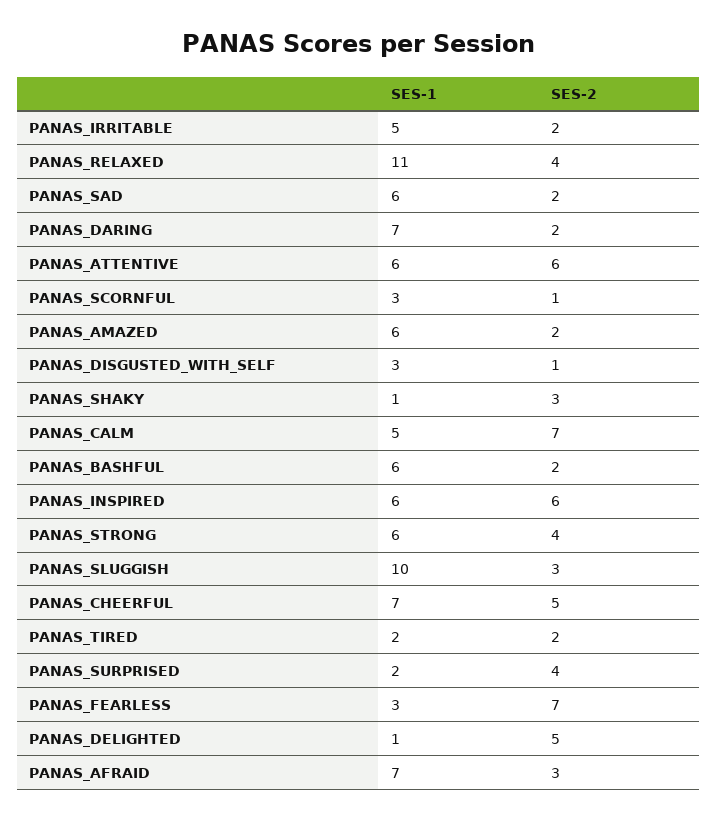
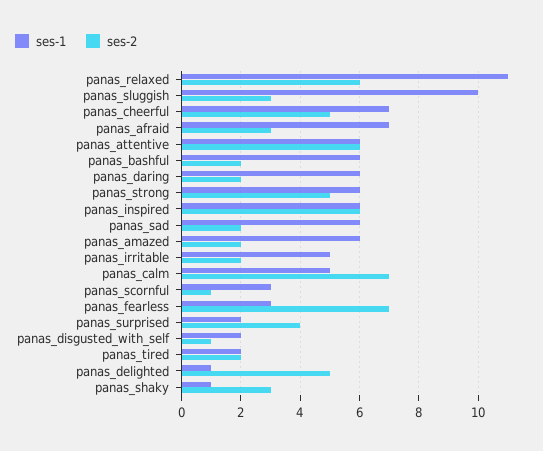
  {
    "SES-1": {
      "PANAS_IRRITABLE": 5,
      "PANAS_RELAXED": 11,
      "PANAS_SAD": 6,
-     "PANAS_DARING": 7,
+     "PANAS_DARING": 6,
      "PANAS_ATTENTIVE": 6,
      "PANAS_SCORNFUL": 3,
      "PANAS_AMAZED": 6,
-     "PANAS_DISGUSTED_WITH_SELF": 3,
+     "PANAS_DISGUSTED_WITH_SELF": 2,
      "PANAS_SHAKY": 1,
      "PANAS_CALM": 5,
      "PANAS_BASHFUL": 6,
      "PANAS_INSPIRED": 6,
      "PANAS_STRONG": 6,
      "PANAS_SLUGGISH": 10,
      "PANAS_CHEERFUL": 7,
      "PANAS_TIRED": 2,
      "PANAS_SURPRISED": 2,
      "PANAS_FEARLESS": 3,
      "PANAS_DELIGHTED": 1,
      "PANAS_AFRAID": 7
    },
    "SES-2": {
      "PANAS_IRRITABLE": 2,
-     "PANAS_RELAXED": 4,
+     "PANAS_RELAXED": 6,
      "PANAS_SAD": 2,
      "PANAS_DARING": 2,
      "PANAS_ATTENTIVE": 6,
      "PANAS_SCORNFUL": 1,
      "PANAS_AMAZED": 2,
      "PANAS_DISGUSTED_WITH_SELF": 1,
      "PANAS_SHAKY": 3,
      "PANAS_CALM": 7,
      "PANAS_BASHFUL": 2,
      "PANAS_INSPIRED": 6,
-     "PANAS_STRONG": 4,
+     "PANAS_STRONG": 5,
      "PANAS_SLUGGISH": 3,
      "PANAS_CHEERFUL": 5,
      "PANAS_TIRED": 2,
      "PANAS_SURPRISED": 4,
      "PANAS_FEARLESS": 7,
      "PANAS_DELIGHTED": 5,
      "PANAS_AFRAID": 3
    }
  }

